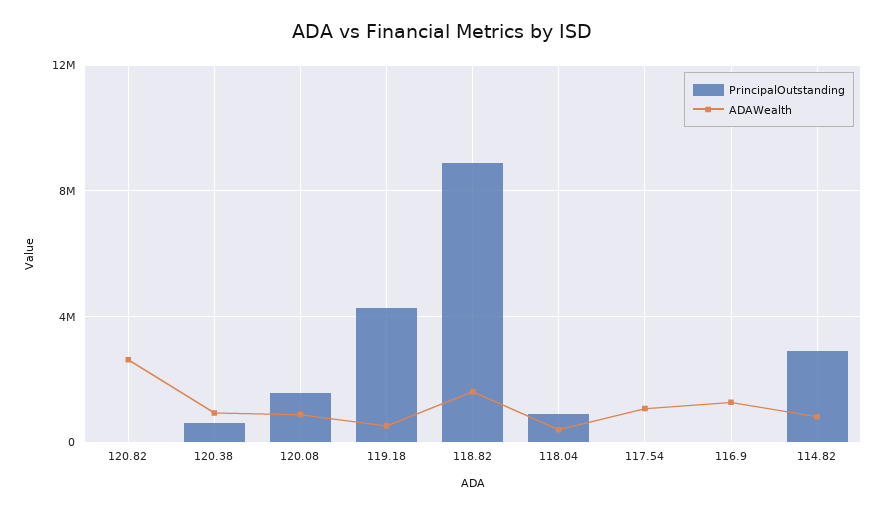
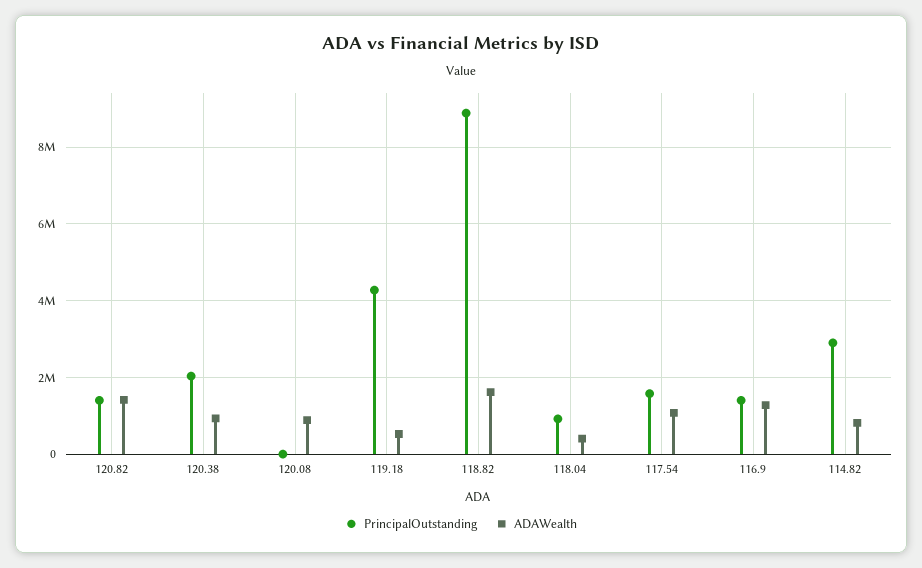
  {
    "PrincipalOutstanding": {
-     "120.82": 0,
+     "120.82": 1400000,
-     "120.38": 500000,
+     "120.38": 2000000,
-     "120.08": 1500000,
+     "120.08": 0,
      "119.18": 4200000,
      "118.82": 8800000,
      "118.04": 1000000,
-     "117.54": 0,
+     "117.54": 1600000,
-     "116.9": 0,
+     "116.9": 1400000,
      "114.82": 3000000
    },
    "ADAWealth": {
-     "120.82": 2500000,
+     "120.82": 1400000,
      "120.38": 1000000,
      "120.08": 800000,
      "119.18": 600000,
      "118.82": 1600000,
      "118.04": 400000,
      "117.54": 1000000,
      "116.9": 1200000,
      "114.82": 800000
    }
  }

